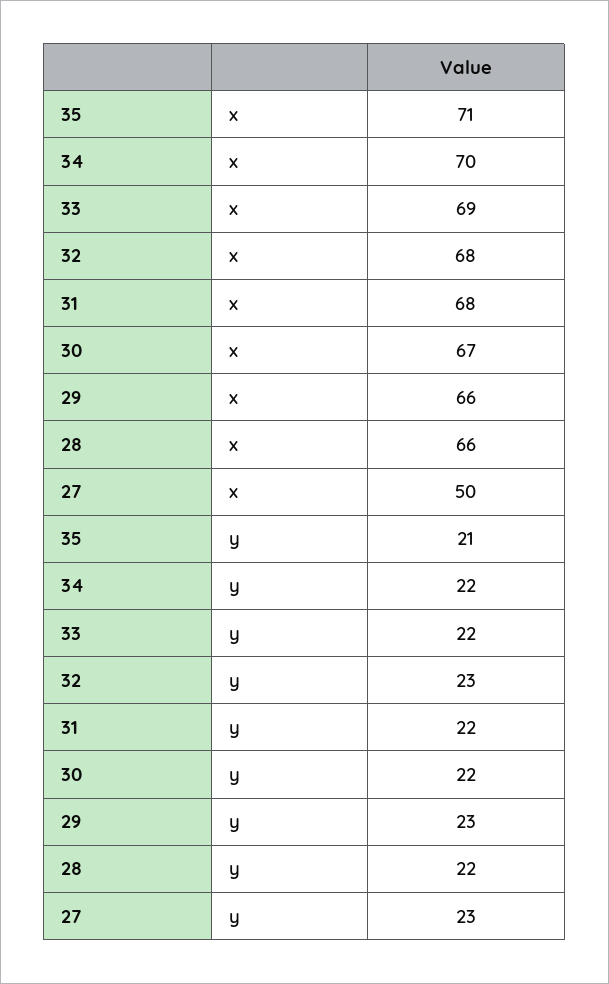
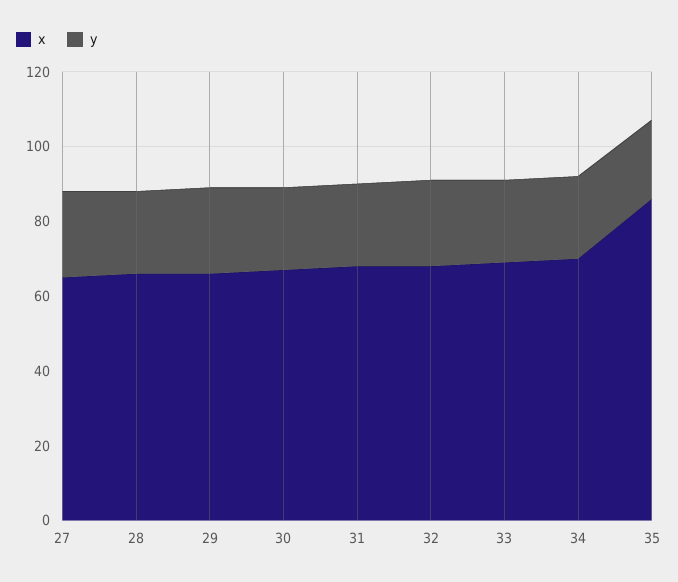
  {
    "x": {
-     "35": 71,
+     "35": 85,
      "34": 70,
      "33": 69,
      "32": 68,
      "31": 68,
      "30": 67,
      "29": 66,
      "28": 66,
-     "27": 50
+     "27": 65
    },
    "y": {
      "35": 21,
      "34": 22,
      "33": 22,
      "32": 23,
      "31": 22,
      "30": 22,
      "29": 23,
      "28": 22,
      "27": 23
    }
  }

